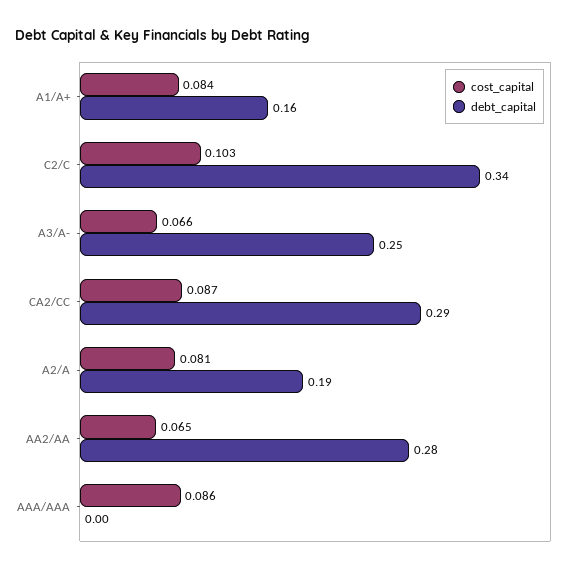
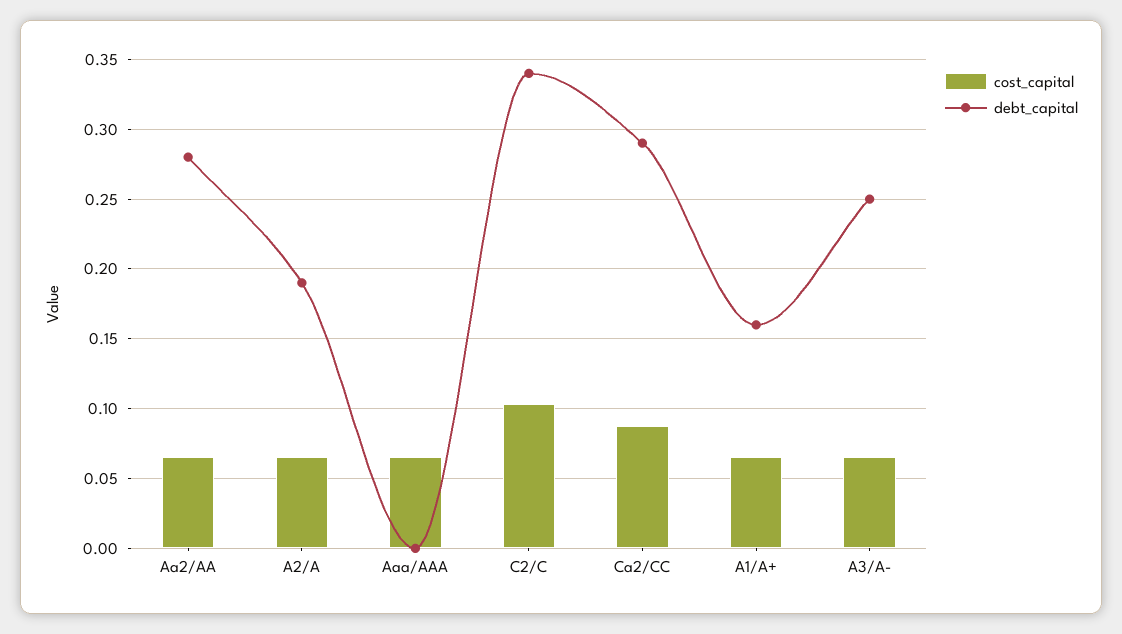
  {
    "cost_capital": {
-     "A1/A+": 0.084,
+     "A1/A+": 0.065,
      "C2/C": 0.103,
      "A3/A-": 0.066,
      "CA2/CC": 0.087,
-     "A2/A": 0.081,
+     "A2/A": 0.065,
      "AA2/AA": 0.065,
-     "AAA/AAA": 0.086
+     "AAA/AAA": 0.065
    },
    "debt_capital": {
      "A1/A+": 0.16,
      "C2/C": 0.34,
      "A3/A-": 0.25,
      "CA2/CC": 0.29,
      "A2/A": 0.19,
      "AA2/AA": 0.28,
      "AAA/AAA": 0
    }
  }

